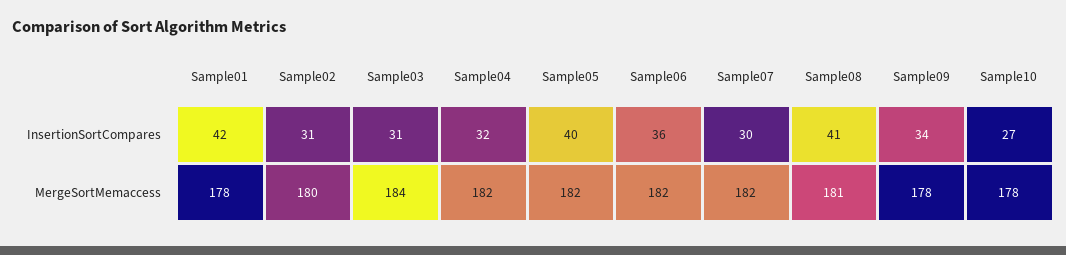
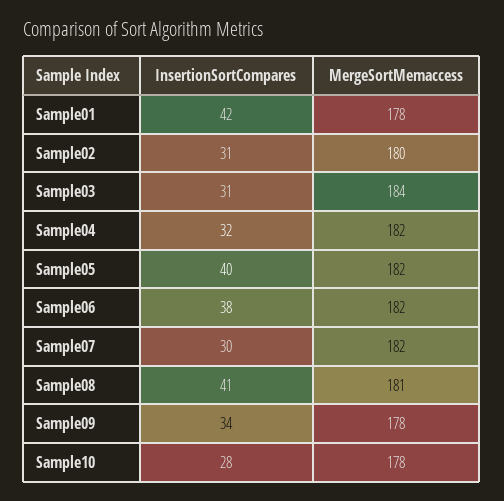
  {
    "Sample01": {
      "InsertionSortCompares": 42,
      "MergeSortMemaccess": 178
    },
    "Sample02": {
      "InsertionSortCompares": 31,
      "MergeSortMemaccess": 180
    },
    "Sample03": {
      "InsertionSortCompares": 31,
      "MergeSortMemaccess": 184
    },
    "Sample04": {
      "InsertionSortCompares": 32,
      "MergeSortMemaccess": 182
    },
    "Sample05": {
      "InsertionSortCompares": 40,
      "MergeSortMemaccess": 182
    },
    "Sample06": {
-     "InsertionSortCompares": 36,
+     "InsertionSortCompares": 38,
      "MergeSortMemaccess": 182
    },
    "Sample07": {
      "InsertionSortCompares": 30,
      "MergeSortMemaccess": 182
    },
    "Sample08": {
      "InsertionSortCompares": 41,
      "MergeSortMemaccess": 181
    },
    "Sample09": {
      "InsertionSortCompares": 34,
      "MergeSortMemaccess": 178
    },
    "Sample10": {
-     "InsertionSortCompares": 27,
+     "InsertionSortCompares": 28,
      "MergeSortMemaccess": 178
    }
  }

